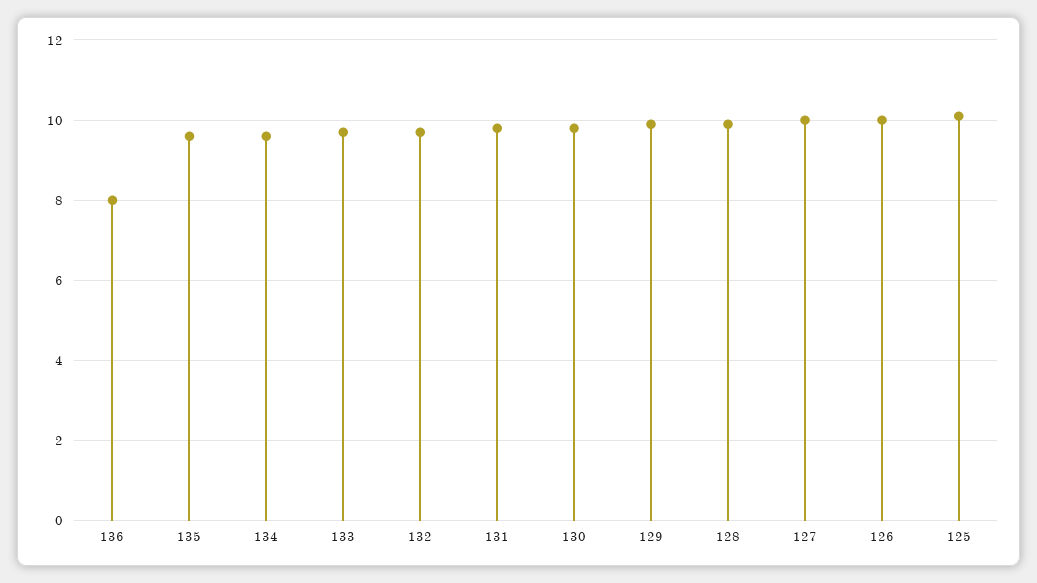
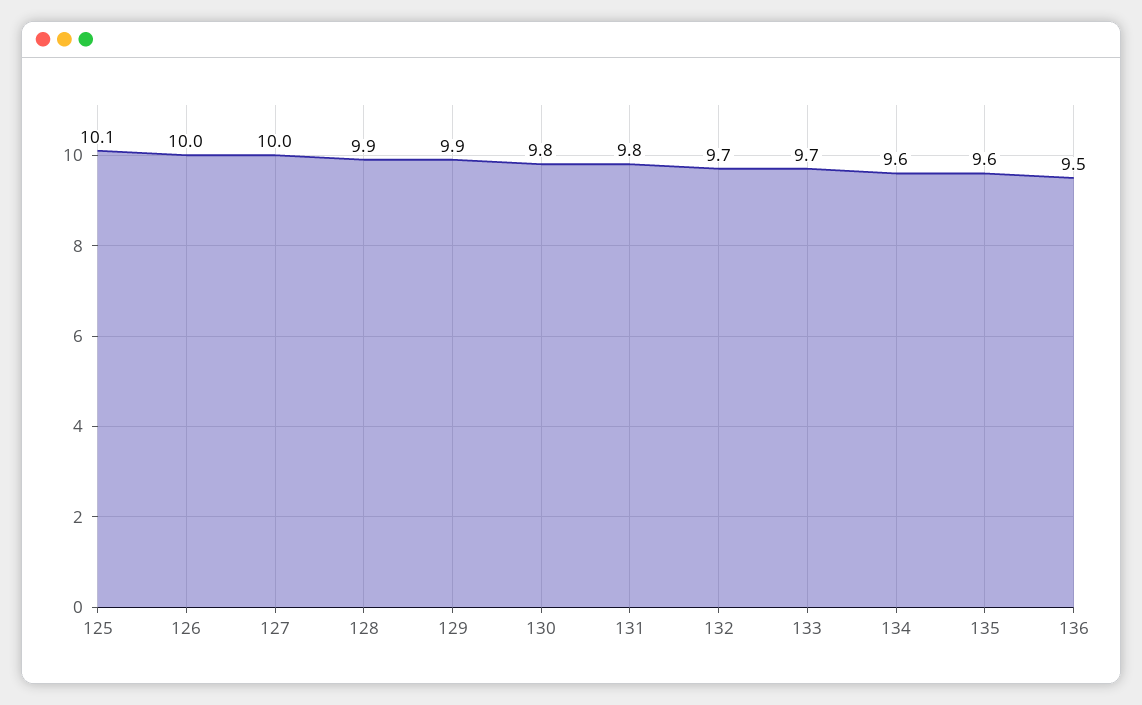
  {
-   "136": 8,
+   "136": 9.5,
    "135": 9.6,
    "134": 9.6,
    "133": 9.7,
    "132": 9.7,
    "131": 9.8,
    "130": 9.8,
    "129": 9.9,
    "128": 9.9,
    "127": 10,
    "126": 10,
    "125": 10.1
  }

